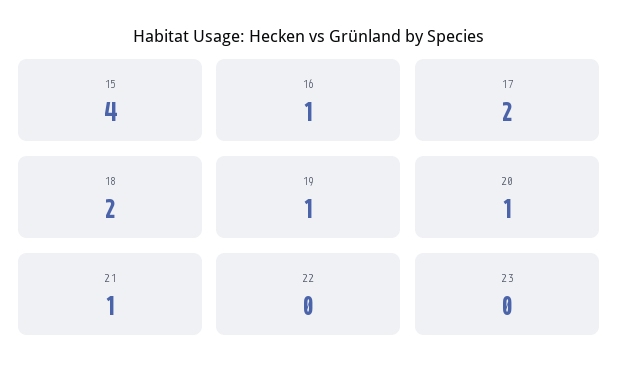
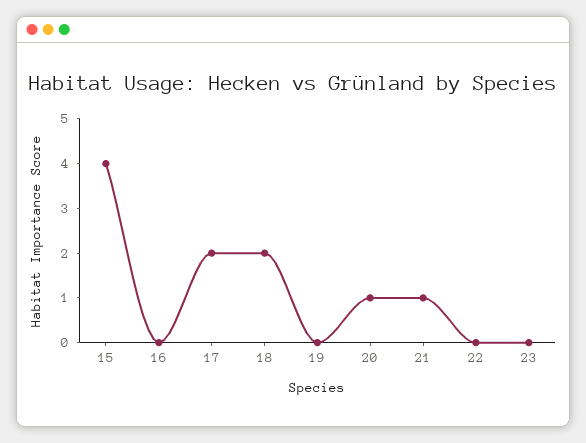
  {
    "15": 4,
-   "16": 1,
+   "16": 0,
    "17": 2,
    "18": 2,
-   "19": 1,
+   "19": 0,
    "20": 1,
    "21": 1,
    "22": 0,
    "23": 0
  }

